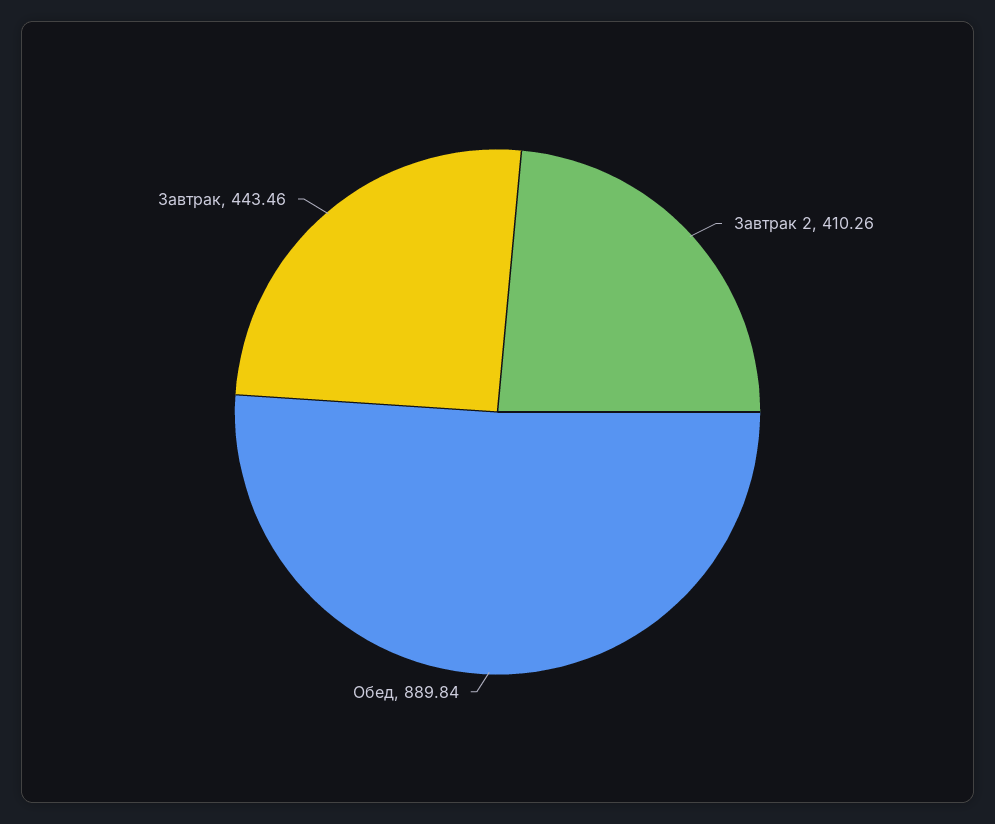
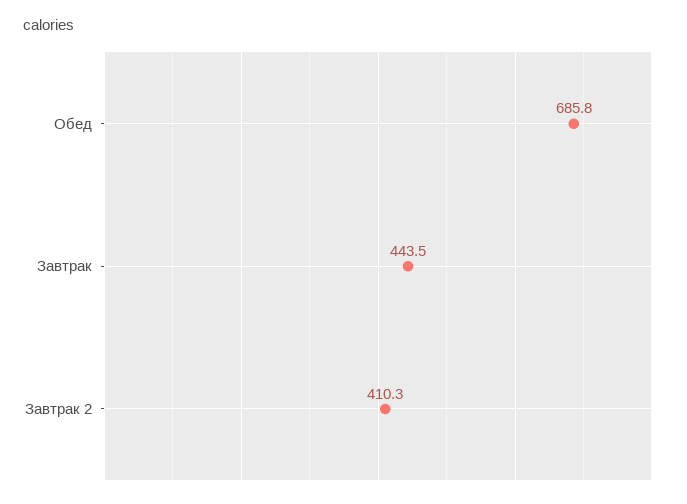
  {
    "Завтрак 2": 410.26,
-   "Обед": 889.84,
+   "Обед": 685.8,
    "Завтрак": 443.46
  }

